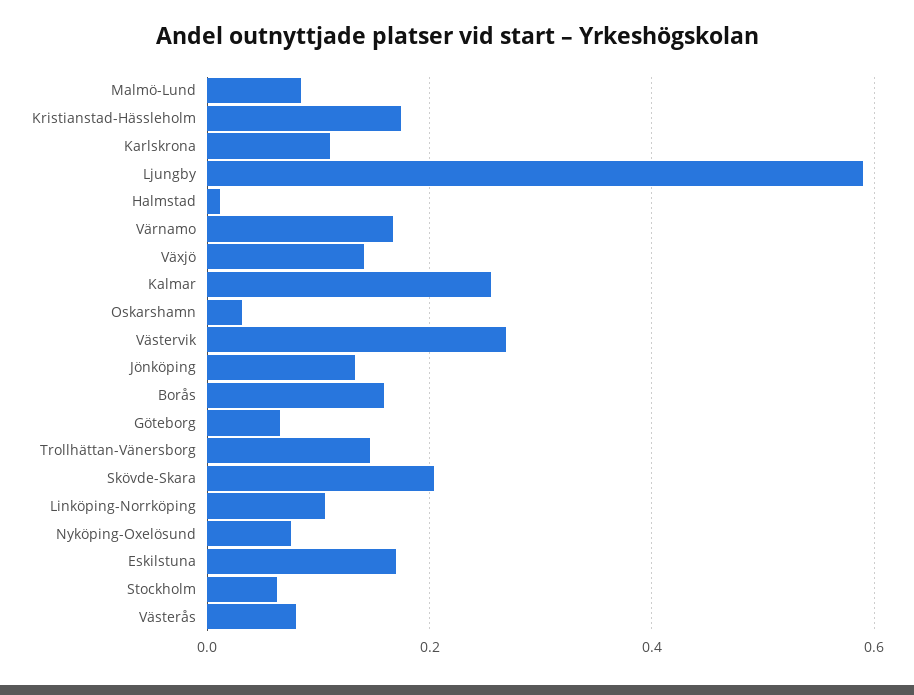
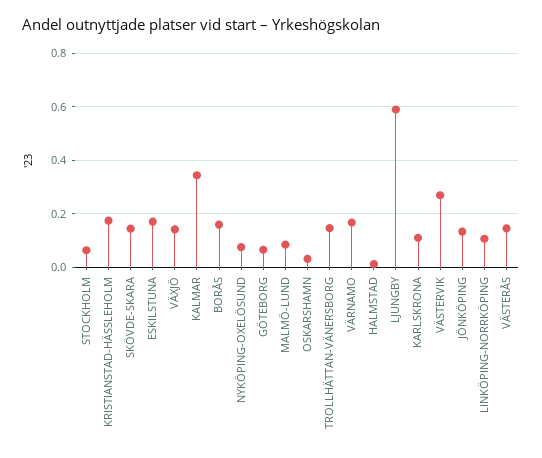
  {
    "Malmö-Lund": 0.08,
    "Kristianstad-Hässleholm": 0.18,
    "Karlskrona": 0.12,
    "Ljungby": 0.6,
    "Halmstad": 0.02,
    "Värnamo": 0.16,
    "Växjö": 0.14,
-   "Kalmar": 0.26,
+   "Kalmar": 0.35,
    "Oskarshamn": 0.04,
    "Västervik": 0.26,
    "Jönköping": 0.14,
    "Borås": 0.16,
    "Göteborg": 0.06,
    "Trollhättan-Vänersborg": 0.14,
-   "Skövde-Skara": 0.2,
+   "Skövde-Skara": 0.15,
    "Linköping-Norrköping": 0.1,
    "Nyköping-Oxelösund": 0.08,
    "Eskilstuna": 0.18,
    "Stockholm": 0.06,
-   "Västerås": 0.08
+   "Västerås": 0.15
  }

